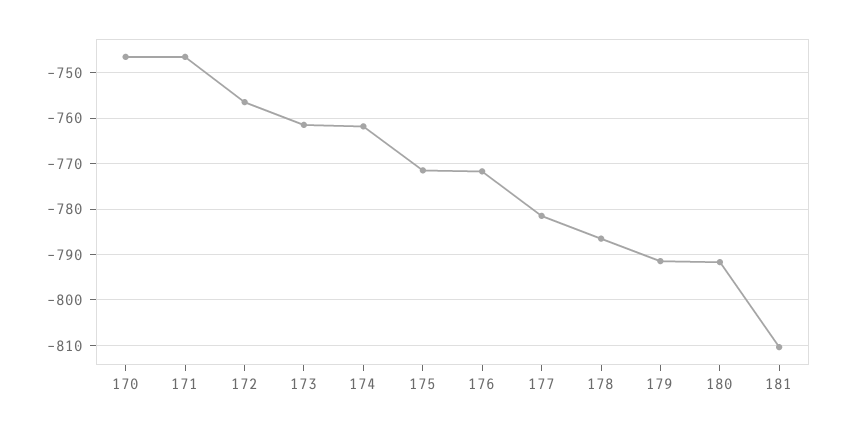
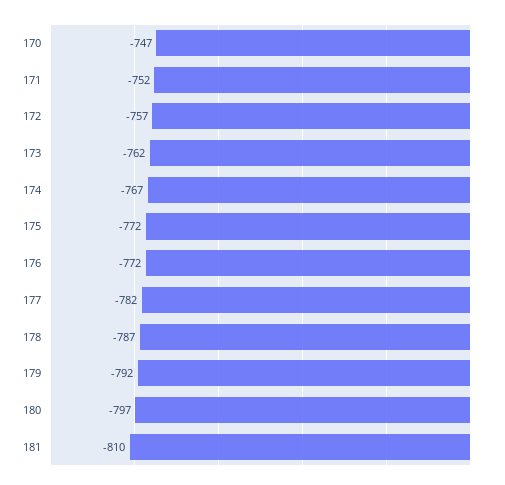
  {
    "170": -747,
-   "171": -746,
+   "171": -752,
    "172": -757,
    "173": -762,
-   "174": -762,
+   "174": -767,
    "175": -772,
    "176": -772,
    "177": -782,
    "178": -787,
    "179": -792,
-   "180": -792,
+   "180": -797,
    "181": -810
  }

